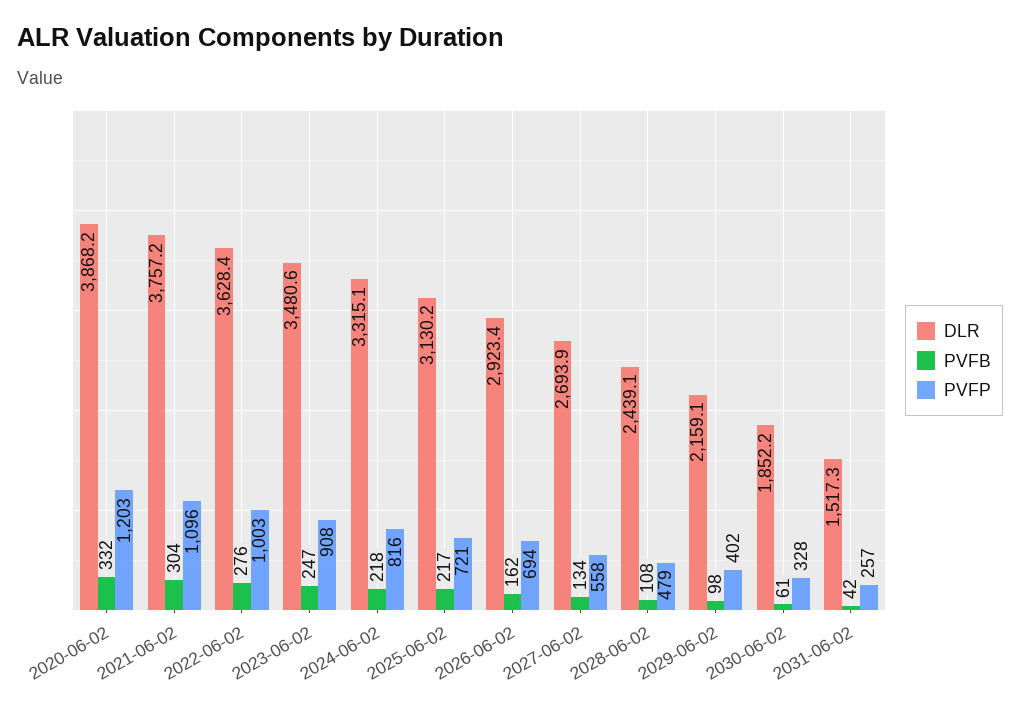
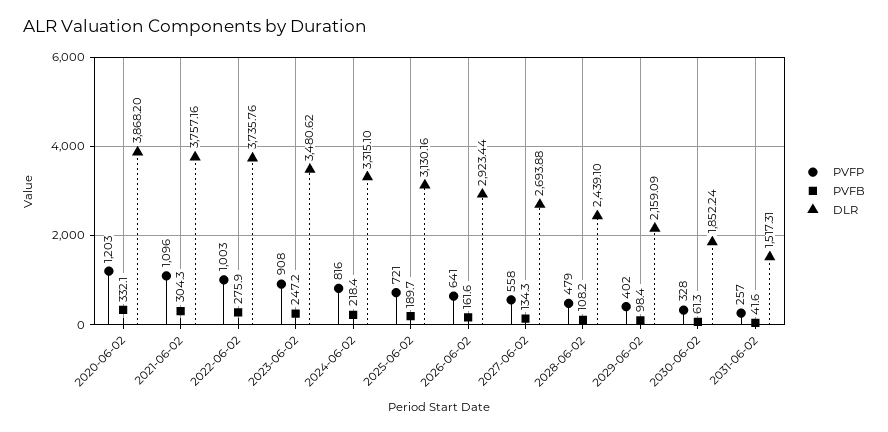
  {
    "DLR": {
      "2020-06-02": 3868.2,
      "2021-06-02": 3757.16,
-     "2022-06-02": 3628.4,
+     "2022-06-02": 3735.76,
      "2023-06-02": 3480.62,
      "2024-06-02": 3315.1,
      "2025-06-02": 3130.16,
      "2026-06-02": 2923.44,
      "2027-06-02": 2693.88,
      "2028-06-02": 2439.1,
      "2029-06-02": 2159.09,
      "2030-06-02": 1852.24,
      "2031-06-02": 1517.31
    },
    "PVFB": {
      "2020-06-02": 332.1,
      "2021-06-02": 304.3,
      "2022-06-02": 275.9,
      "2023-06-02": 247.2,
      "2024-06-02": 218.4,
-     "2025-06-02": 217,
+     "2025-06-02": 189.7,
      "2026-06-02": 161.6,
      "2027-06-02": 134.3,
      "2028-06-02": 108.2,
      "2029-06-02": 98.4,
      "2030-06-02": 61.3,
      "2031-06-02": 41.6
    },
    "PVFP": {
      "2020-06-02": 1203,
      "2021-06-02": 1096,
      "2022-06-02": 1003,
      "2023-06-02": 908,
      "2024-06-02": 816,
      "2025-06-02": 721,
-     "2026-06-02": 694,
+     "2026-06-02": 641,
      "2027-06-02": 558,
      "2028-06-02": 479,
      "2029-06-02": 402,
      "2030-06-02": 328,
      "2031-06-02": 257
    }
  }

